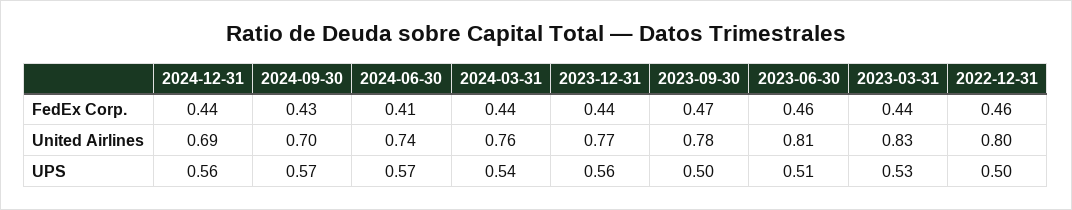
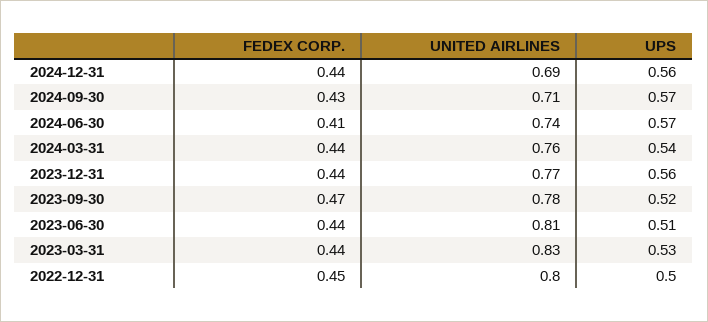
  {
    "2024-12-31": {
      "FedEx Corp.": 0.44,
      "United Airlines": 0.69,
      "UPS": 0.56
    },
    "2024-09-30": {
      "FedEx Corp.": 0.43,
-     "United Airlines": 0.7,
+     "United Airlines": 0.71,
      "UPS": 0.57
    },
    "2024-06-30": {
      "FedEx Corp.": 0.41,
      "United Airlines": 0.74,
      "UPS": 0.57
    },
    "2024-03-31": {
      "FedEx Corp.": 0.44,
      "United Airlines": 0.76,
      "UPS": 0.54
    },
    "2023-12-31": {
      "FedEx Corp.": 0.44,
      "United Airlines": 0.77,
      "UPS": 0.56
    },
    "2023-09-30": {
      "FedEx Corp.": 0.47,
      "United Airlines": 0.78,
-     "UPS": 0.5
+     "UPS": 0.52
    },
    "2023-06-30": {
-     "FedEx Corp.": 0.46,
+     "FedEx Corp.": 0.44,
      "United Airlines": 0.81,
      "UPS": 0.51
    },
    "2023-03-31": {
      "FedEx Corp.": 0.44,
      "United Airlines": 0.83,
      "UPS": 0.53
    },
    "2022-12-31": {
-     "FedEx Corp.": 0.46,
+     "FedEx Corp.": 0.45,
      "United Airlines": 0.8,
      "UPS": 0.5
    }
  }

